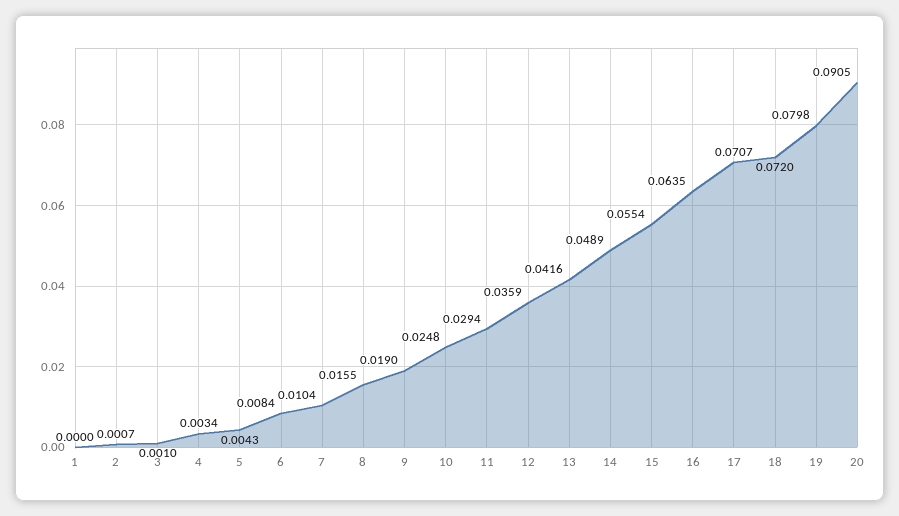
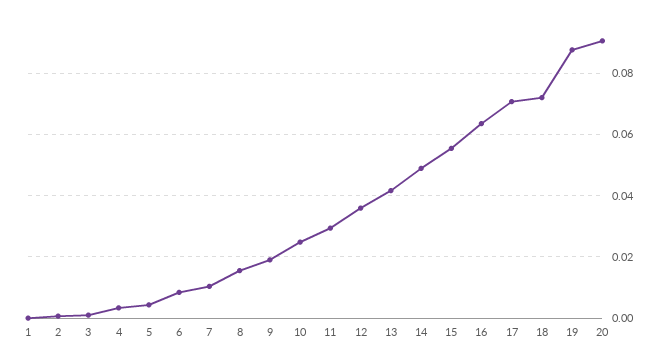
  {
    "1": 0,
    "2": 0.0007,
    "3": 0.001,
    "4": 0.0034,
    "5": 0.0043,
    "6": 0.0084,
    "7": 0.0104,
    "8": 0.0155,
    "9": 0.019,
    "10": 0.0248,
    "11": 0.0294,
    "12": 0.0359,
    "13": 0.0416,
    "14": 0.0489,
    "15": 0.0554,
    "16": 0.0635,
    "17": 0.0707,
    "18": 0.072,
-   "19": 0.0798,
+   "19": 0.088,
    "20": 0.0905
  }

